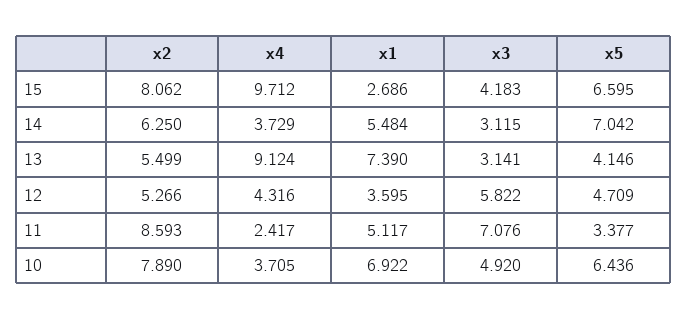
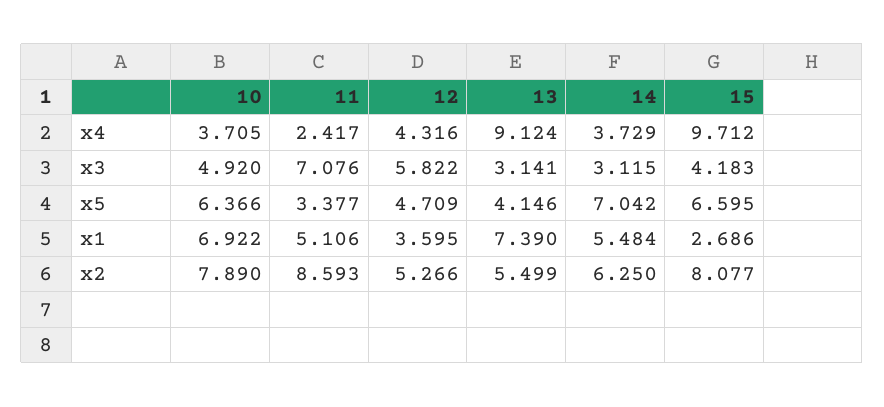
  {
    "x2": {
-     "15": 8.062,
+     "15": 8.077,
      "14": 6.25,
      "13": 5.499,
      "12": 5.266,
      "11": 8.593,
      "10": 7.89
    },
    "x4": {
      "15": 9.712,
      "14": 3.729,
      "13": 9.124,
      "12": 4.316,
      "11": 2.417,
      "10": 3.705
    },
    "x1": {
      "15": 2.686,
      "14": 5.484,
      "13": 7.39,
      "12": 3.595,
-     "11": 5.117,
+     "11": 5.106,
      "10": 6.922
    },
    "x3": {
      "15": 4.183,
      "14": 3.115,
      "13": 3.141,
      "12": 5.822,
      "11": 7.076,
      "10": 4.92
    },
    "x5": {
      "15": 6.595,
      "14": 7.042,
      "13": 4.146,
      "12": 4.709,
      "11": 3.377,
-     "10": 6.436
+     "10": 6.366
    }
  }

